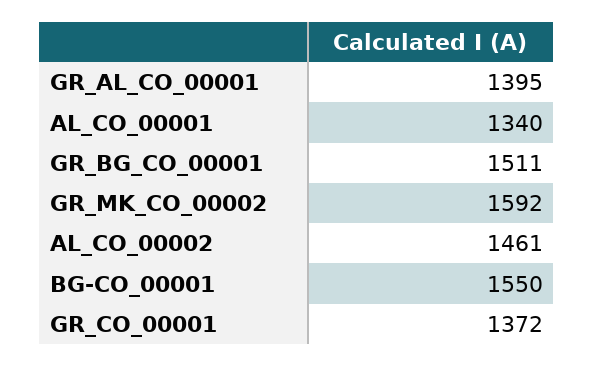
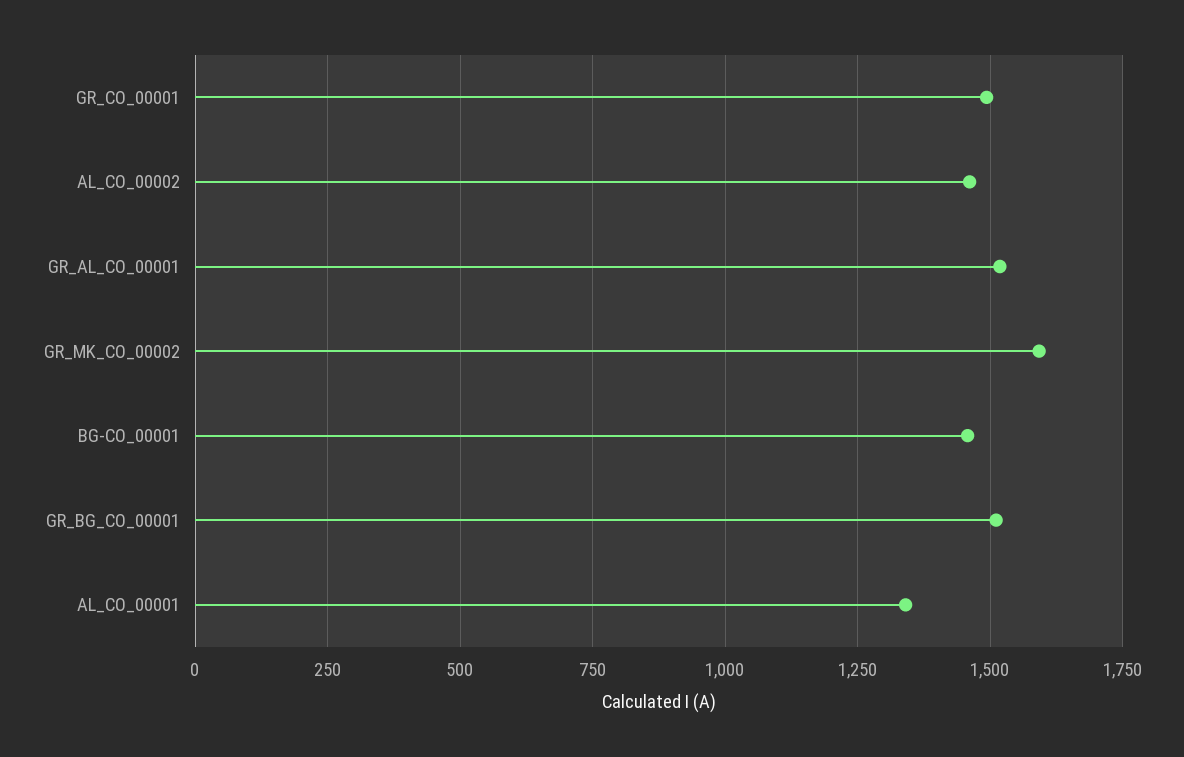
  {
-   "GR_AL_CO_00001": 1395,
+   "GR_AL_CO_00001": 1525,
    "AL_CO_00001": 1340,
    "GR_BG_CO_00001": 1511,
    "GR_MK_CO_00002": 1592,
    "AL_CO_00002": 1461,
-   "BG-CO_00001": 1550,
+   "BG-CO_00001": 1450,
-   "GR_CO_00001": 1372
+   "GR_CO_00001": 1500
  }

